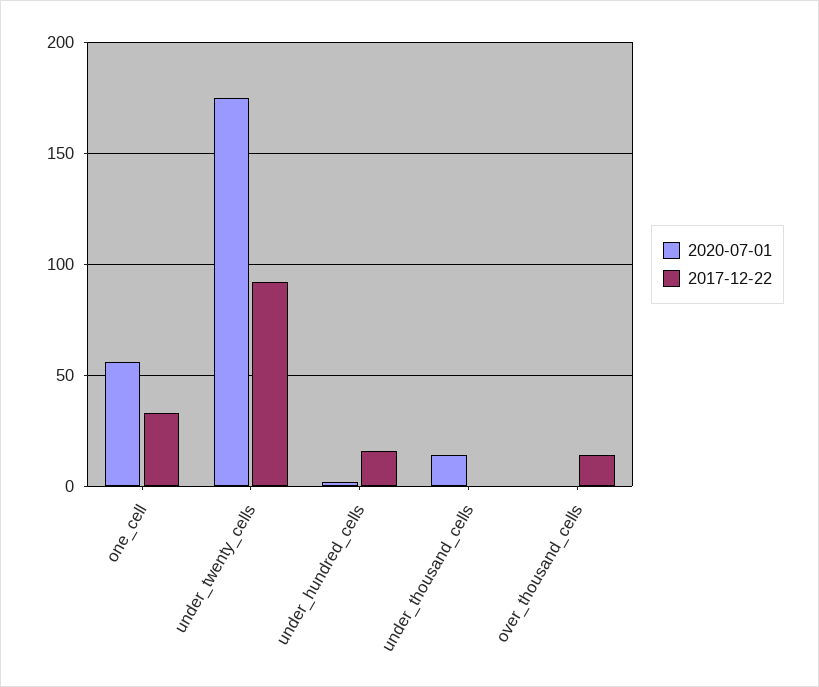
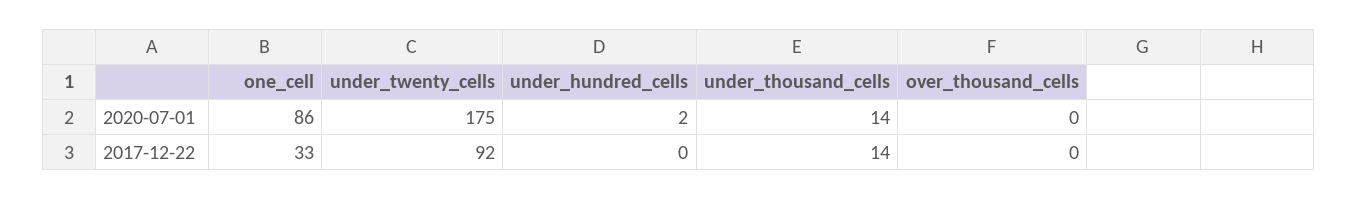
  {
    "2020-07-01": {
-     "one_cell": 55,
+     "one_cell": 86,
      "under_twenty_cells": 175,
      "under_hundred_cells": 2,
      "under_thousand_cells": 14,
      "over_thousand_cells": 0
    },
    "2017-12-22": {
      "one_cell": 33,
      "under_twenty_cells": 92,
-     "under_hundred_cells": 15,
+     "under_hundred_cells": 0,
-     "under_thousand_cells": 0,
+     "under_thousand_cells": 14,
-     "over_thousand_cells": 15
+     "over_thousand_cells": 0
    }
  }

